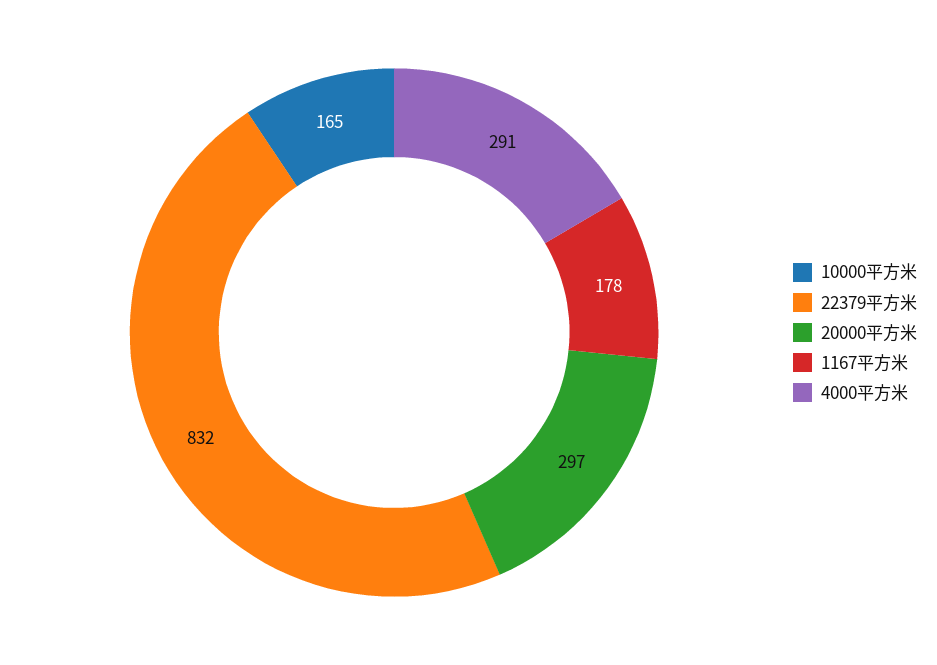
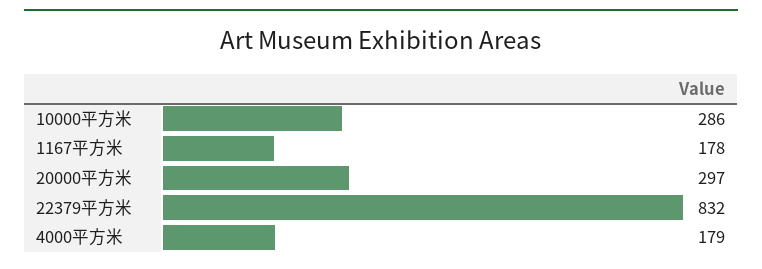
  {
-   "10000平方米": 165,
+   "10000平方米": 286,
    "22379平方米": 832,
    "20000平方米": 297,
    "1167平方米": 178,
-   "4000平方米": 291
+   "4000平方米": 179
  }

